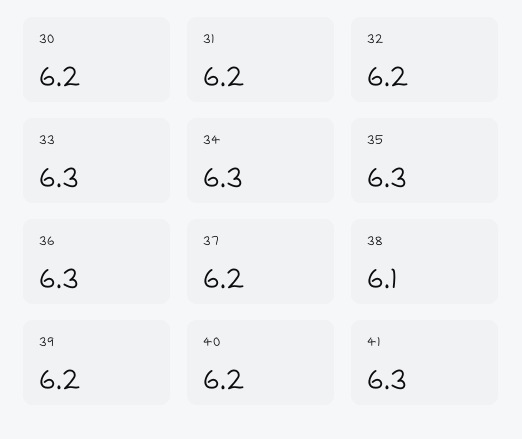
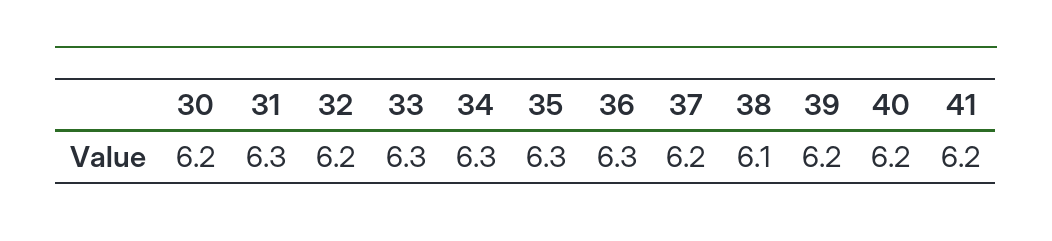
  {
    "30": 6.2,
-   "31": 6.2,
+   "31": 6.3,
    "32": 6.2,
    "33": 6.3,
    "34": 6.3,
    "35": 6.3,
    "36": 6.3,
    "37": 6.2,
    "38": 6.1,
    "39": 6.2,
    "40": 6.2,
-   "41": 6.3
+   "41": 6.2
  }

